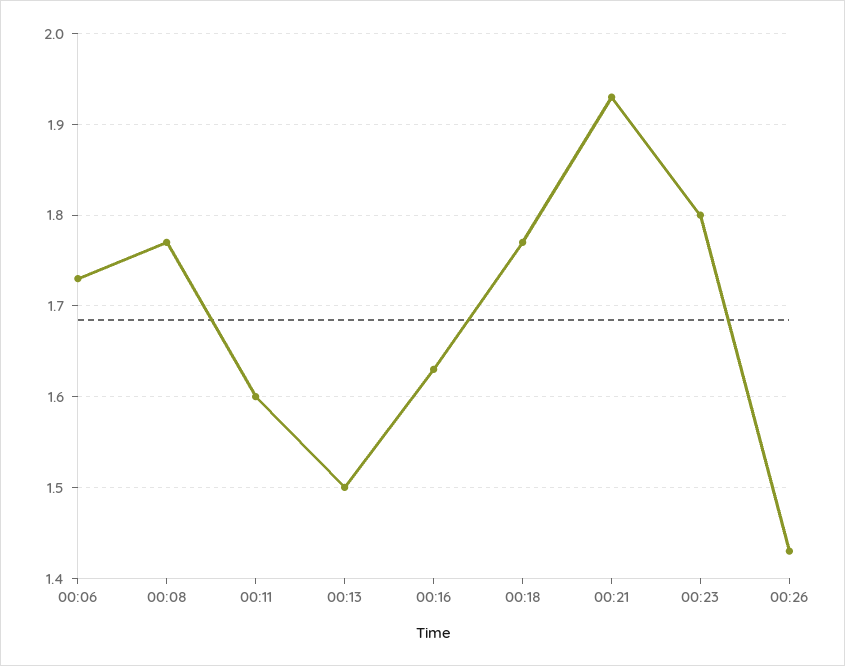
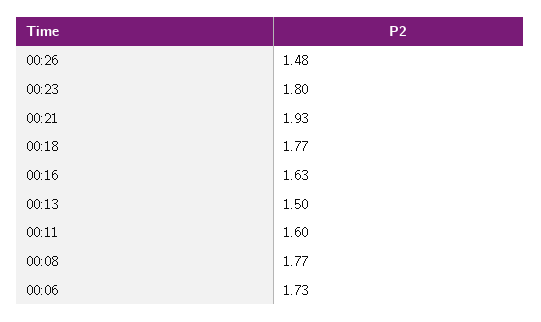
  {
    "00:06": 1.73,
    "00:08": 1.77,
    "00:11": 1.6,
    "00:13": 1.5,
    "00:16": 1.63,
    "00:18": 1.77,
    "00:21": 1.93,
    "00:23": 1.8,
-   "00:26": 1.43
+   "00:26": 1.48
  }

